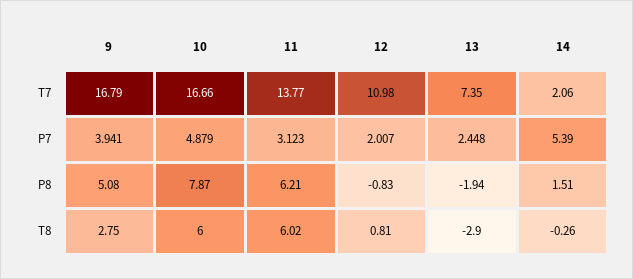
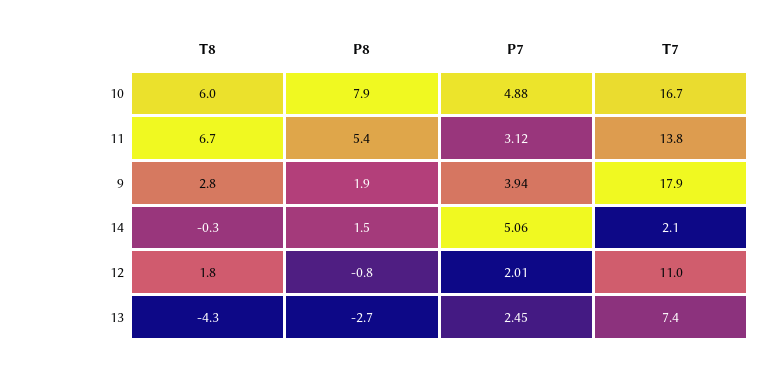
  {
    "9": {
-     "T7": 16.79,
+     "T7": 17.9,
      "P7": 3.941,
-     "P8": 5.08,
+     "P8": 1.9,
      "T8": 2.75
    },
    "10": {
      "T7": 16.66,
      "P7": 4.879,
      "P8": 7.87,
      "T8": 6
    },
    "11": {
      "T7": 13.77,
      "P7": 3.123,
-     "P8": 6.21,
+     "P8": 5.4,
-     "T8": 6.02
+     "T8": 6.7
    },
    "12": {
      "T7": 10.98,
      "P7": 2.007,
      "P8": -0.83,
-     "T8": 0.81
+     "T8": 1.8
    },
    "13": {
      "T7": 7.35,
      "P7": 2.448,
-     "P8": -1.94,
+     "P8": -2.7,
-     "T8": -2.9
+     "T8": -4.3
    },
    "14": {
      "T7": 2.06,
-     "P7": 5.39,
+     "P7": 5.06,
      "P8": 1.51,
      "T8": -0.26
    }
  }

